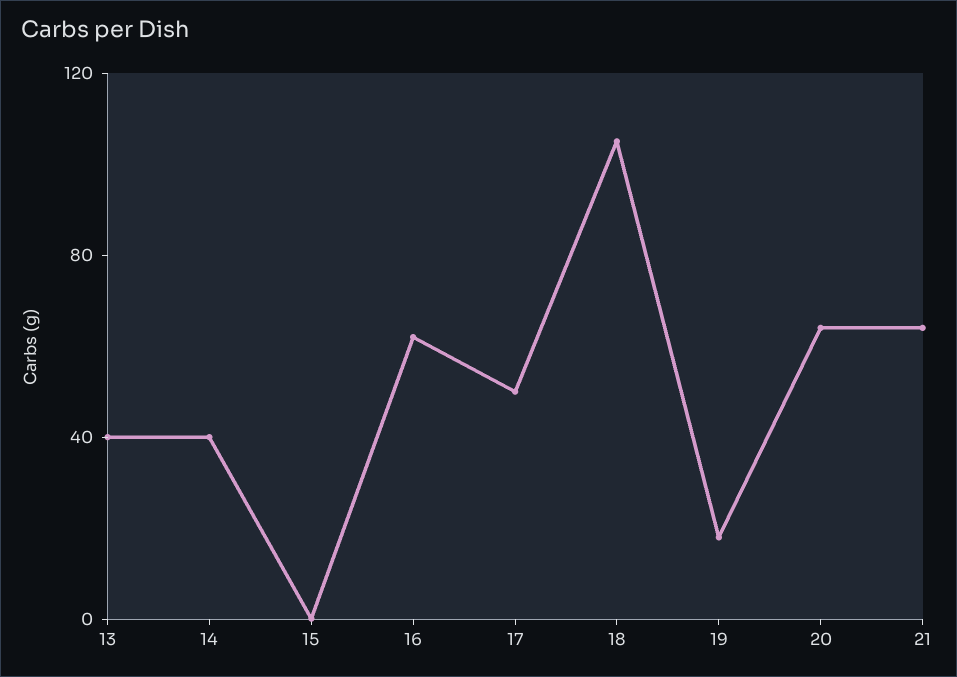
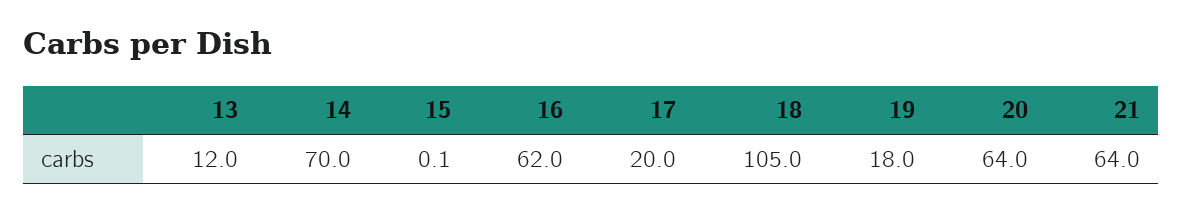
  {
-   "13": 40,
+   "13": 12,
-   "14": 40,
+   "14": 70,
    "15": 0.1,
    "16": 62,
-   "17": 50,
+   "17": 20,
    "18": 105,
    "19": 18,
    "20": 64,
    "21": 64
  }

